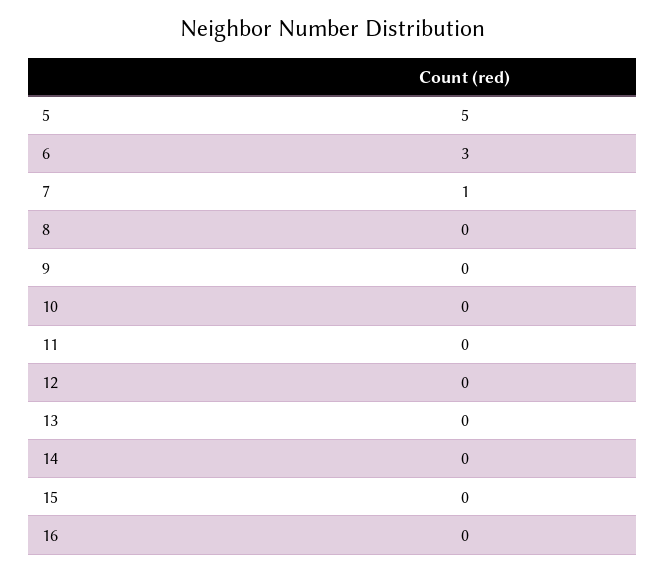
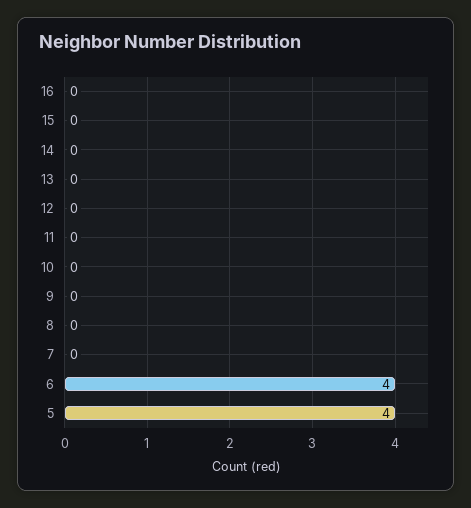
  {
-   "5": 5,
+   "5": 4,
-   "6": 3,
+   "6": 4,
-   "7": 1,
+   "7": 0,
    "8": 0,
    "9": 0,
    "10": 0,
    "11": 0,
    "12": 0,
    "13": 0,
    "14": 0,
    "15": 0,
    "16": 0
  }

